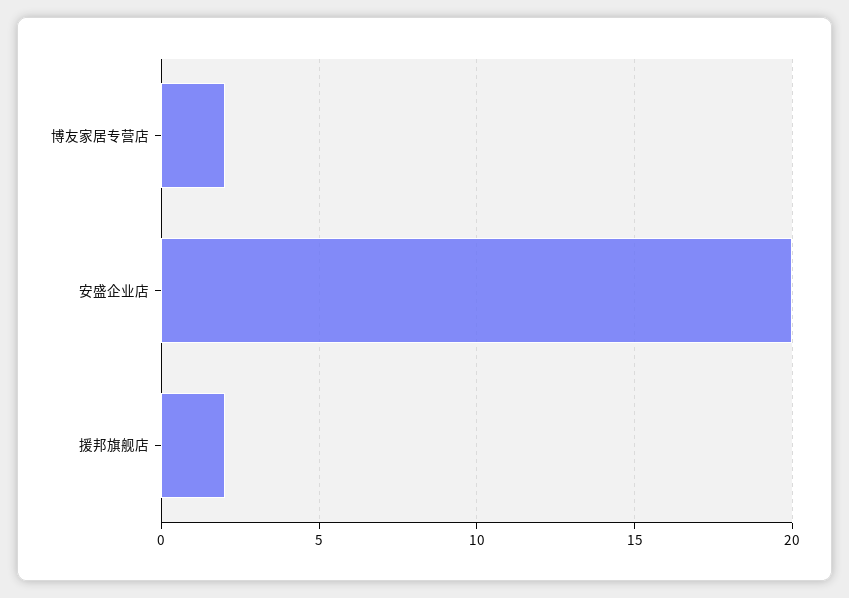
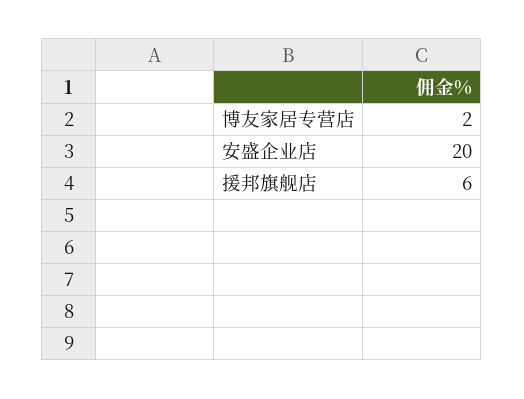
  {
    "博友家居专营店": 2,
    "安盛企业店": 20,
-   "援邦旗舰店": 2
+   "援邦旗舰店": 6
  }

